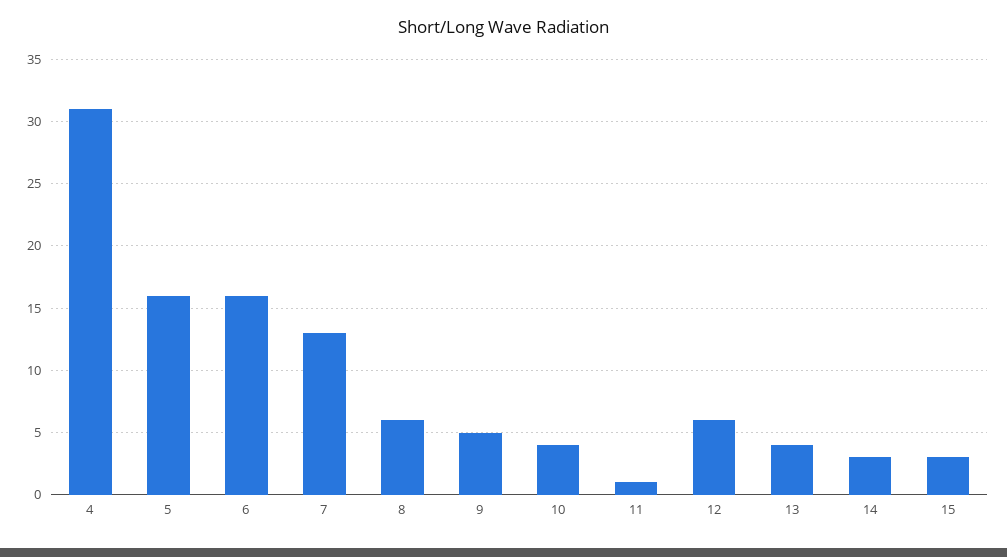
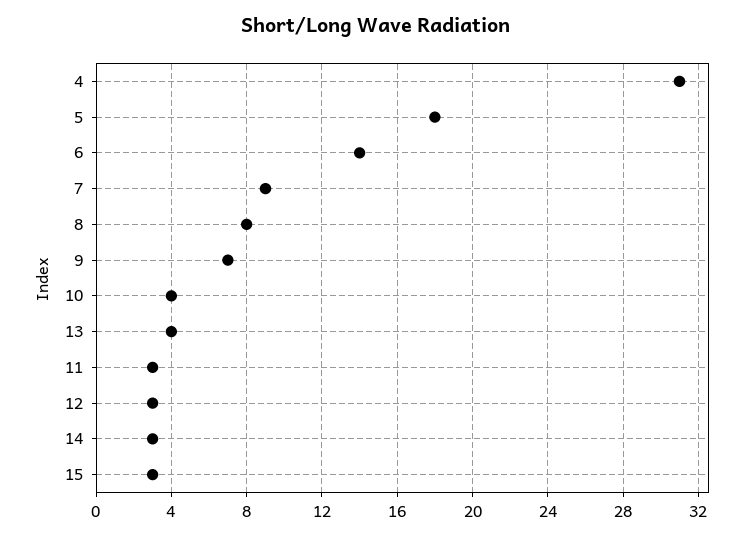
  {
    "4": 31,
-   "5": 16,
+   "5": 18,
-   "6": 16,
+   "6": 14,
-   "7": 13,
+   "7": 9,
-   "8": 6,
+   "8": 8,
-   "9": 5,
+   "9": 7,
    "10": 4,
-   "11": 1,
+   "11": 3,
-   "12": 6,
+   "12": 3,
    "13": 4,
    "14": 3,
    "15": 3
  }

